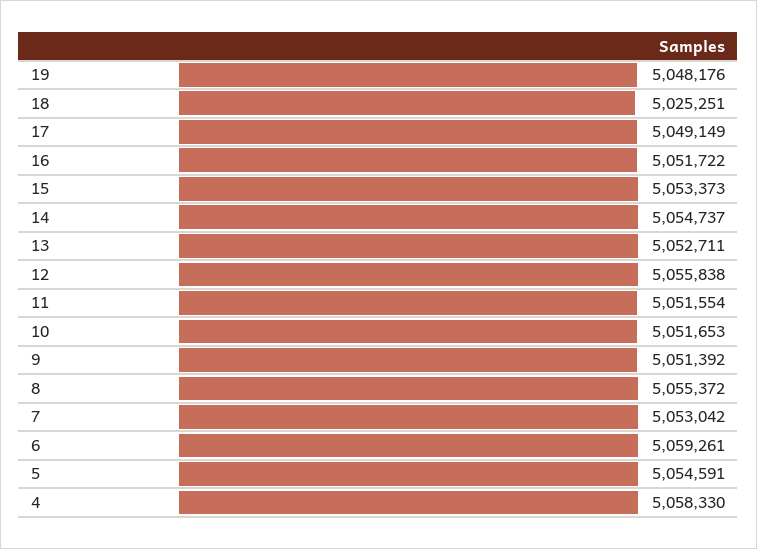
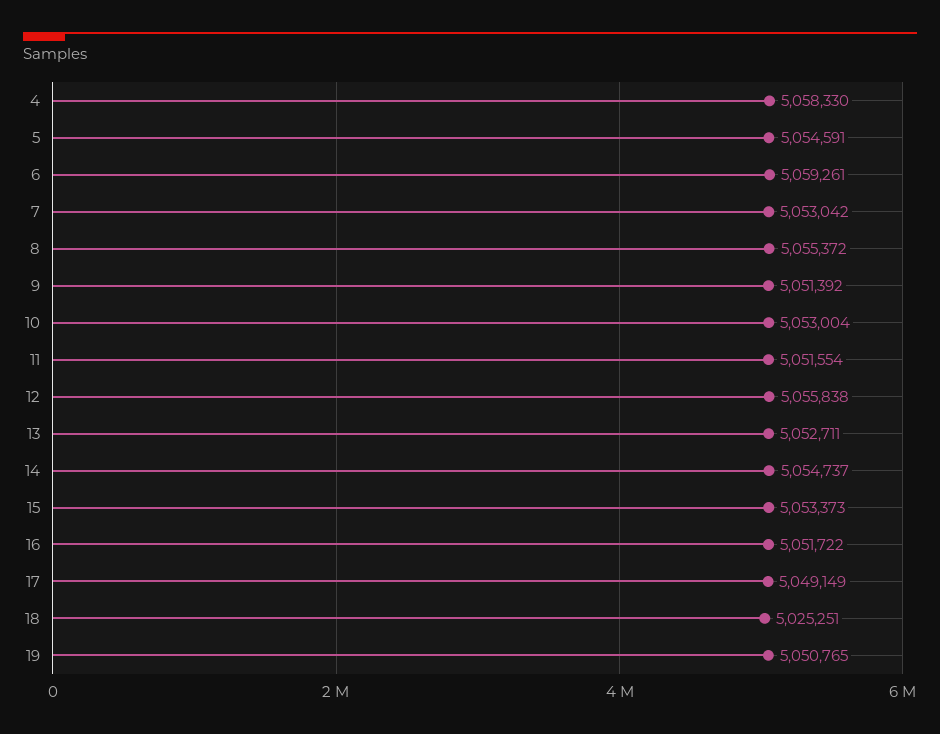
  {
-   "19": 5048176,
+   "19": 5050765,
    "18": 5025251,
    "17": 5049149,
    "16": 5051722,
    "15": 5053373,
    "14": 5054737,
    "13": 5052711,
    "12": 5055838,
    "11": 5051554,
-   "10": 5051653,
+   "10": 5053004,
    "9": 5051392,
    "8": 5055372,
    "7": 5053042,
    "6": 5059261,
    "5": 5054591,
    "4": 5058330
  }

